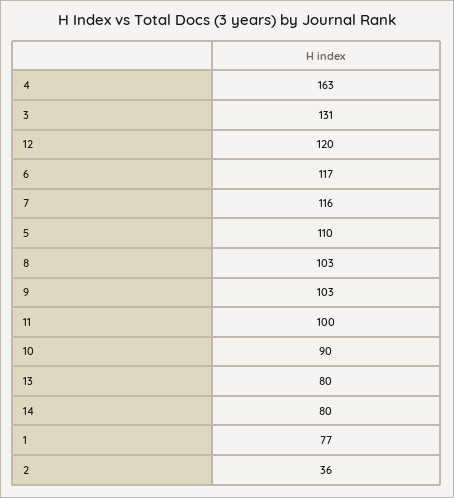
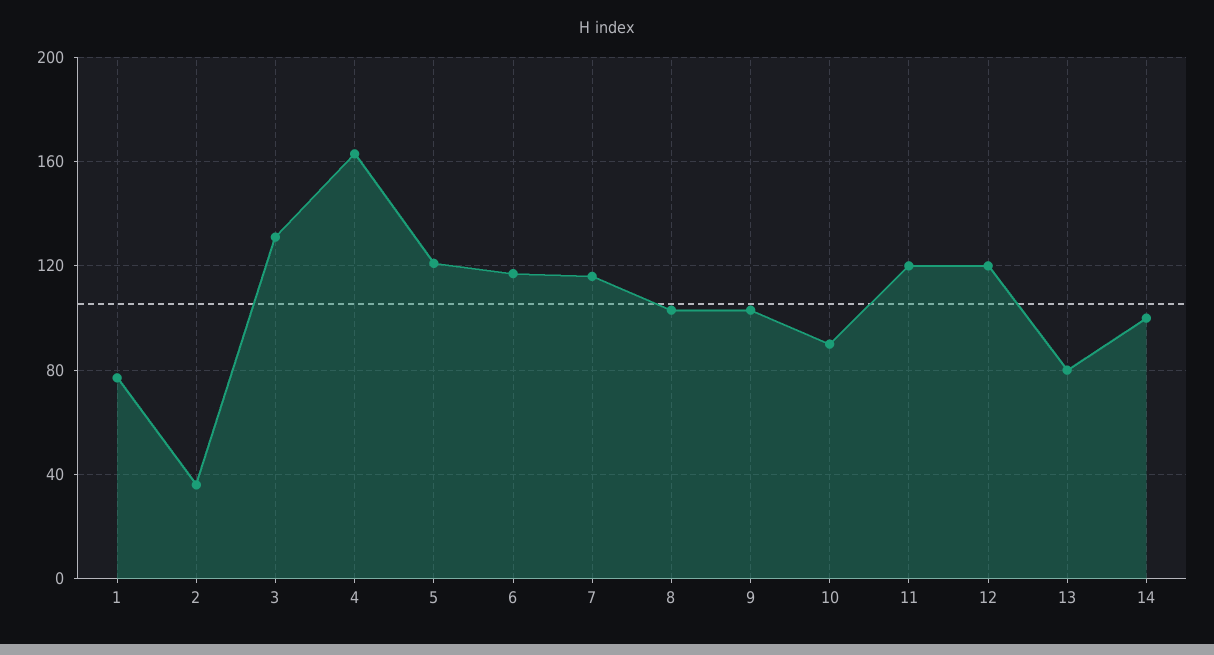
  {
    "4": 163,
    "3": 131,
    "12": 120,
    "6": 117,
    "7": 116,
-   "5": 110,
+   "5": 120,
    "8": 103,
    "9": 103,
-   "11": 100,
+   "11": 120,
    "10": 90,
    "13": 80,
-   "14": 80,
+   "14": 100,
    "1": 77,
    "2": 36
  }

